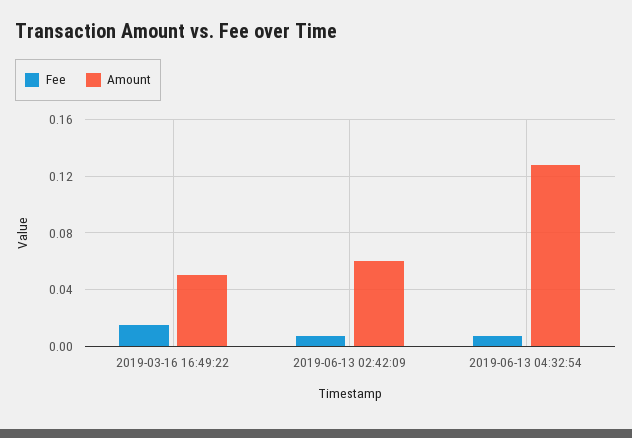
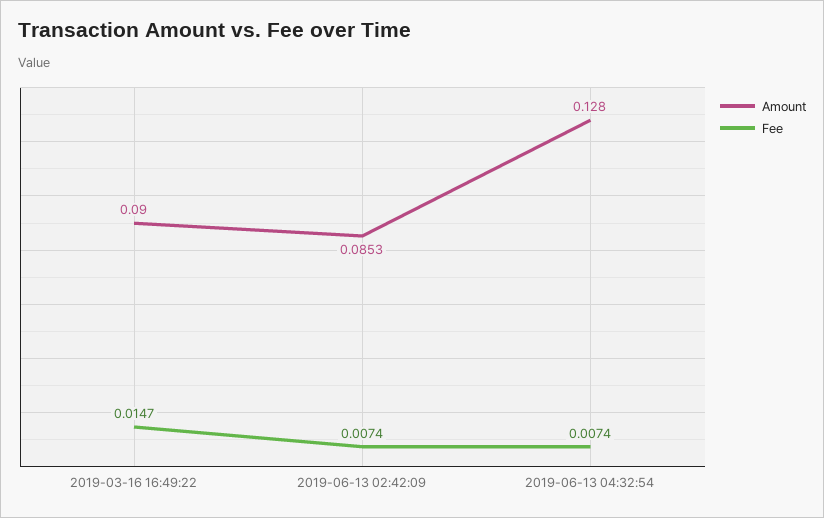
  {
    "Fee": {
      "2019-03-16 16:49:22": 0.0147,
      "2019-06-13 02:42:09": 0.0074,
      "2019-06-13 04:32:54": 0.0074
    },
    "Amount": {
-     "2019-03-16 16:49:22": 0.05,
+     "2019-03-16 16:49:22": 0.09,
-     "2019-06-13 02:42:09": 0.06,
+     "2019-06-13 02:42:09": 0.0853,
      "2019-06-13 04:32:54": 0.128
    }
  }

